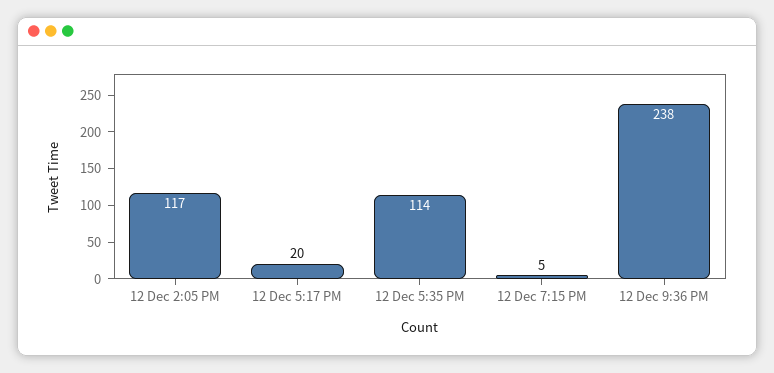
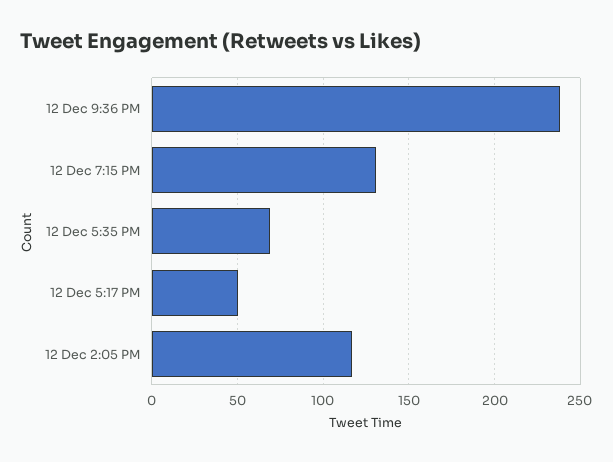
  {
    "12 Dec 2:05 PM": 117,
-   "12 Dec 5:17 PM": 20,
+   "12 Dec 5:17 PM": 50,
-   "12 Dec 5:35 PM": 114,
+   "12 Dec 5:35 PM": 70,
-   "12 Dec 7:15 PM": 5,
+   "12 Dec 7:15 PM": 130,
    "12 Dec 9:36 PM": 238
  }

